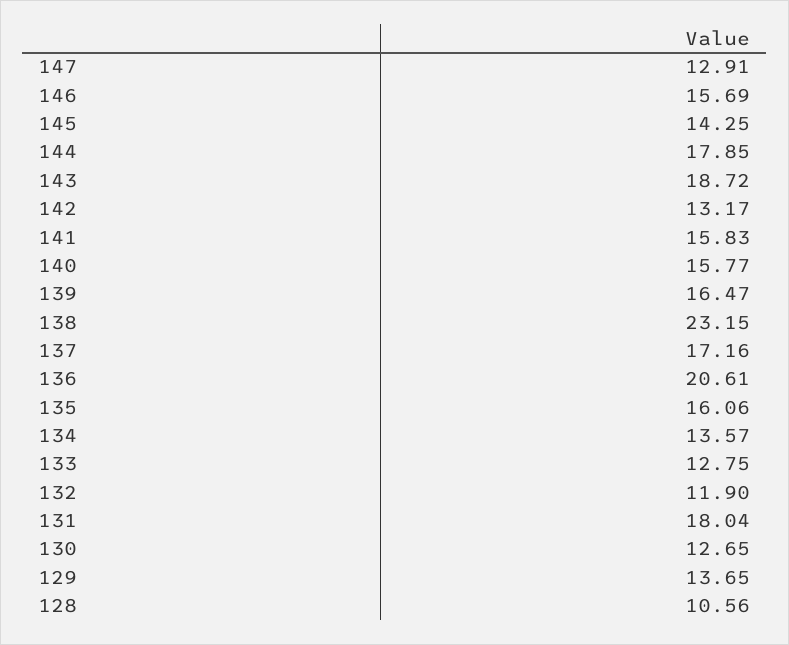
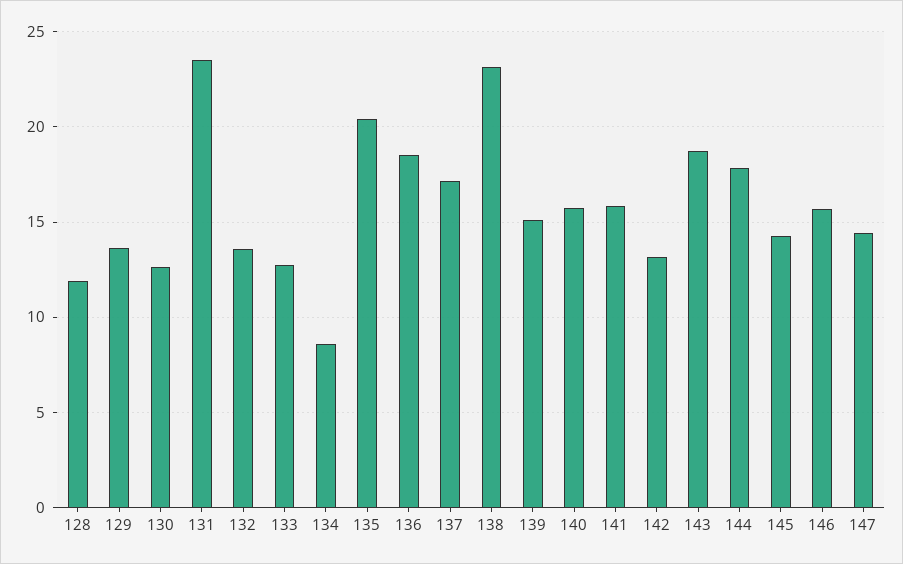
  {
-   "147": 12.91,
+   "147": 14.5,
    "146": 15.69,
    "145": 14.25,
    "144": 17.85,
    "143": 18.72,
    "142": 13.17,
    "141": 15.83,
    "140": 15.77,
-   "139": 16.47,
+   "139": 15,
    "138": 23.15,
    "137": 17.16,
-   "136": 20.61,
+   "136": 18.5,
-   "135": 16.06,
+   "135": 20.5,
-   "134": 13.57,
+   "134": 8.5,
    "133": 12.75,
-   "132": 11.9,
+   "132": 13.5,
-   "131": 18.04,
+   "131": 23.5,
    "130": 12.65,
    "129": 13.65,
-   "128": 10.56
+   "128": 12
  }

